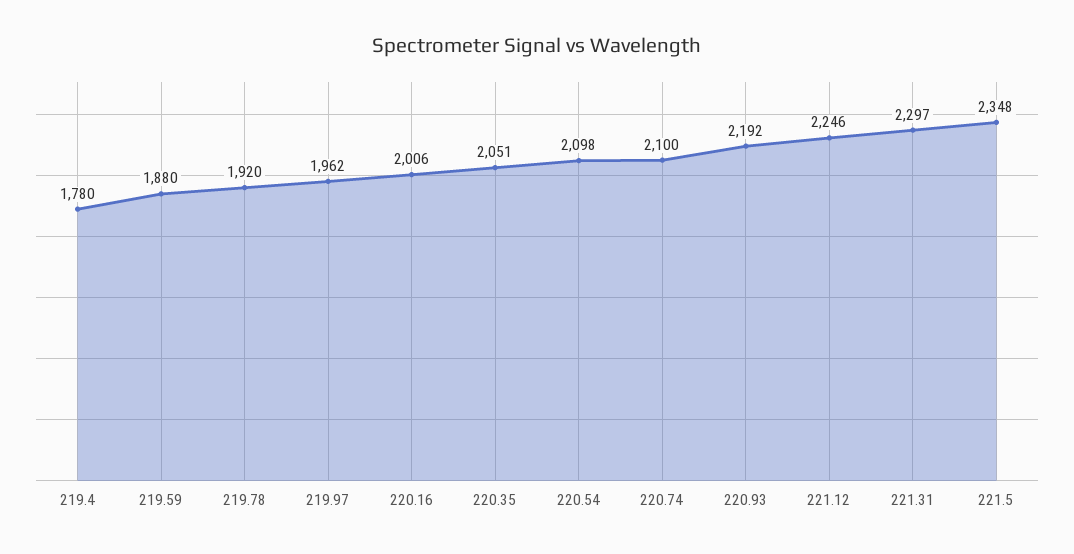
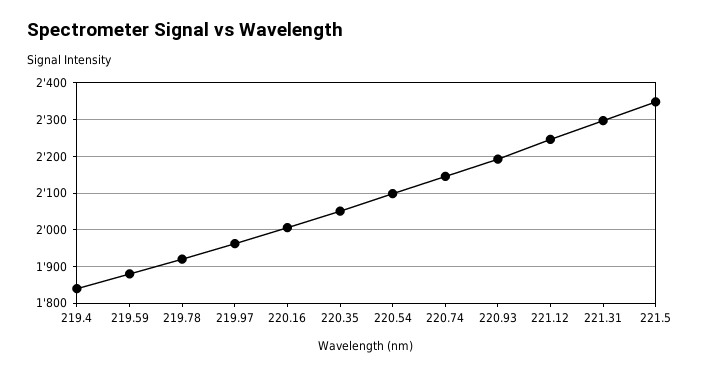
  {
-   "219.4": 1780,
+   "219.4": 1840,
    "219.59": 1880,
    "219.78": 1920,
    "219.97": 1962,
    "220.16": 2006,
    "220.35": 2051,
    "220.54": 2098,
-   "220.74": 2100,
+   "220.74": 2140,
    "220.93": 2192,
    "221.12": 2246,
    "221.31": 2297,
    "221.5": 2348
  }

